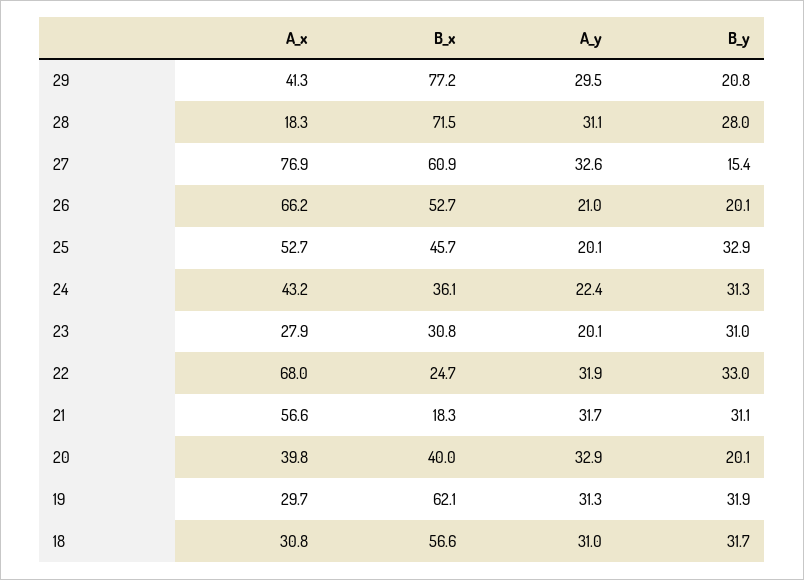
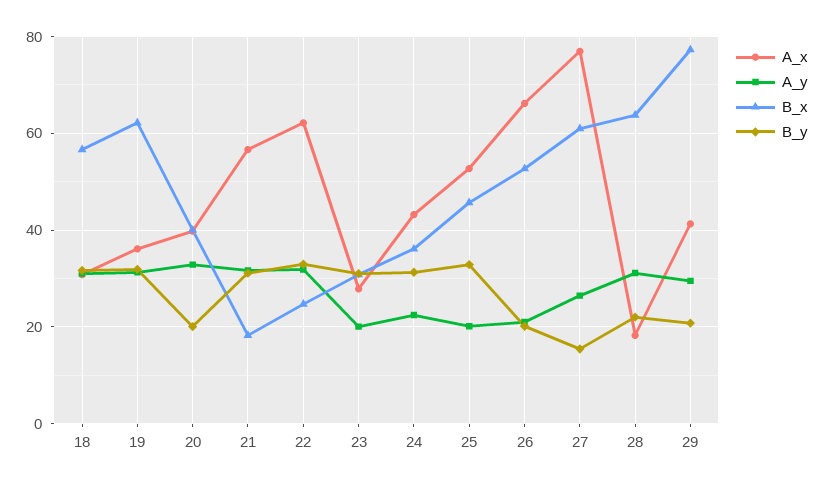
  {
    "A_x": {
      "29": 41.3,
      "28": 18.3,
      "27": 76.9,
      "26": 66.2,
      "25": 52.7,
      "24": 43.2,
      "23": 27.9,
-     "22": 68,
+     "22": 62,
      "21": 56.6,
      "20": 39.8,
-     "19": 29.7,
+     "19": 36,
      "18": 30.8
    },
    "B_x": {
      "29": 77.2,
-     "28": 71.5,
+     "28": 64,
      "27": 60.9,
      "26": 52.7,
      "25": 45.7,
      "24": 36.1,
      "23": 30.8,
      "22": 24.7,
      "21": 18.3,
      "20": 40,
      "19": 62.1,
      "18": 56.6
    },
    "A_y": {
      "29": 29.5,
      "28": 31.1,
-     "27": 32.6,
+     "27": 26,
      "26": 21,
      "25": 20.1,
      "24": 22.4,
      "23": 20.1,
      "22": 31.9,
      "21": 31.7,
      "20": 32.9,
      "19": 31.3,
      "18": 31
    },
    "B_y": {
      "29": 20.8,
-     "28": 28,
+     "28": 22,
      "27": 15.4,
      "26": 20.1,
      "25": 32.9,
      "24": 31.3,
      "23": 31,
      "22": 33,
      "21": 31.1,
      "20": 20.1,
      "19": 31.9,
      "18": 31.7
    }
  }

